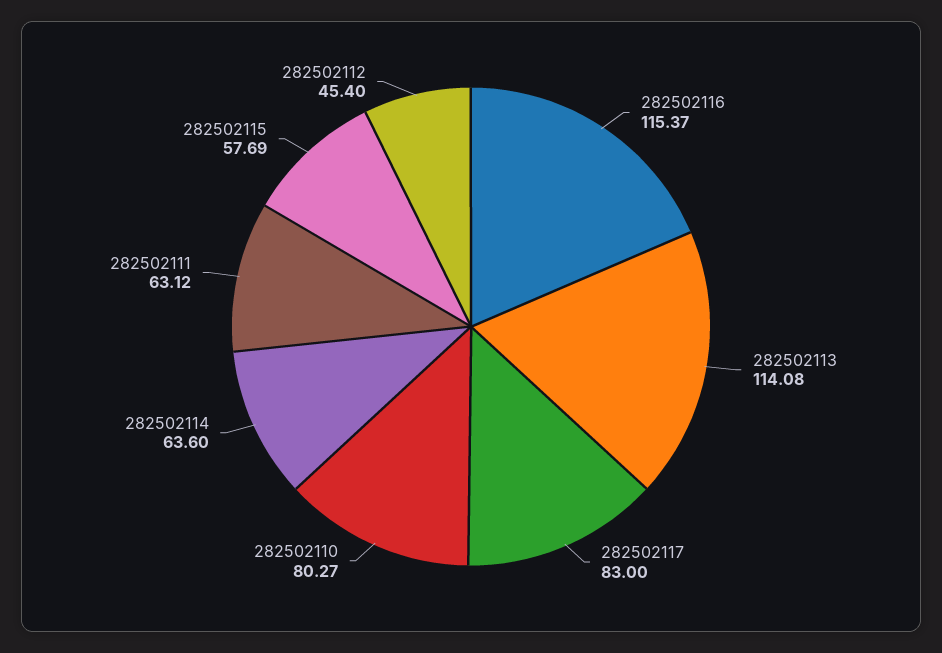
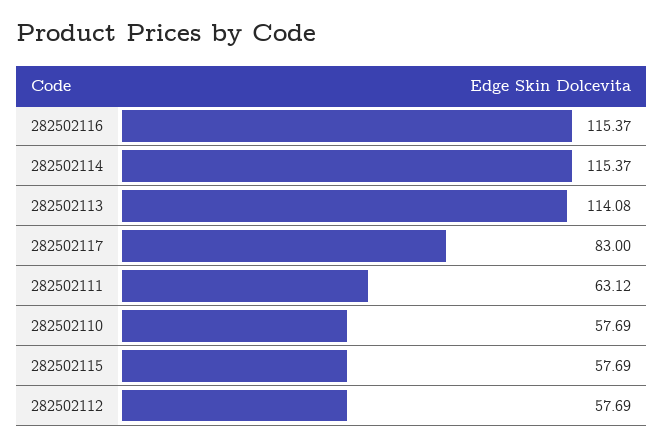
  {
    "282502116": 115.37,
    "282502113": 114.08,
    "282502117": 83,
-   "282502110": 80.27,
+   "282502110": 57.69,
-   "282502114": 63.6,
+   "282502114": 115.37,
    "282502111": 63.12,
    "282502115": 57.69,
-   "282502112": 45.4
+   "282502112": 57.69
  }

